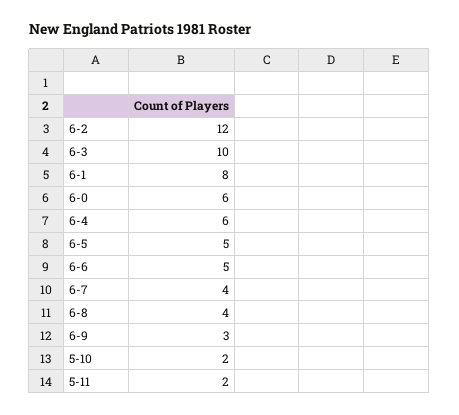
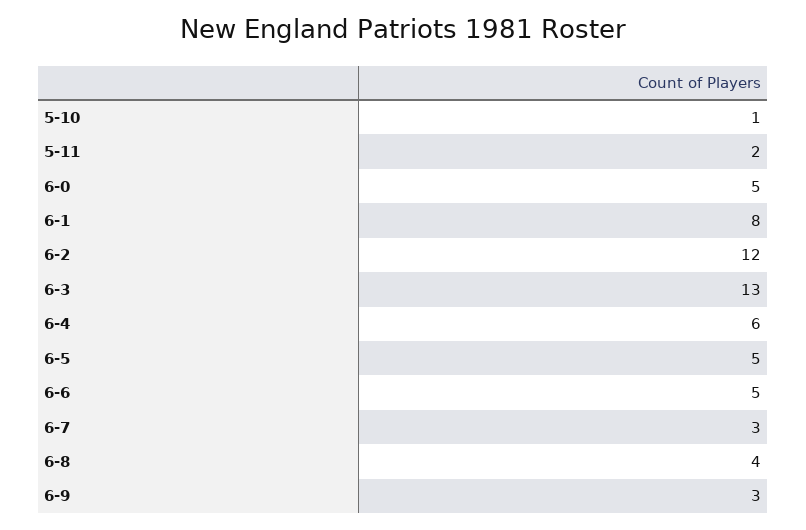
  {
    "6-2": 12,
-   "6-3": 10,
+   "6-3": 13,
    "6-1": 8,
-   "6-0": 6,
+   "6-0": 5,
    "6-4": 6,
    "6-5": 5,
    "6-6": 5,
-   "6-7": 4,
+   "6-7": 3,
    "6-8": 4,
    "6-9": 3,
-   "5-10": 2,
+   "5-10": 1,
    "5-11": 2
  }

